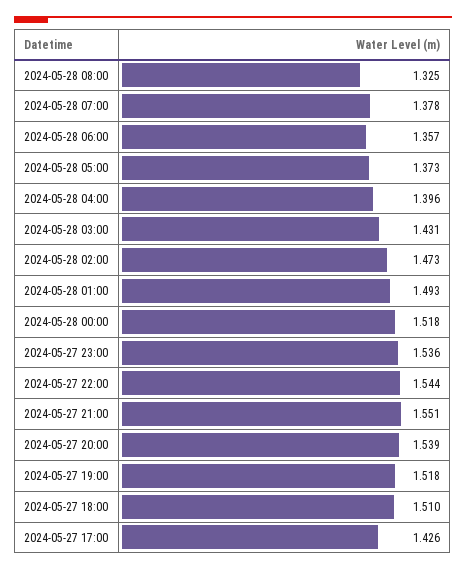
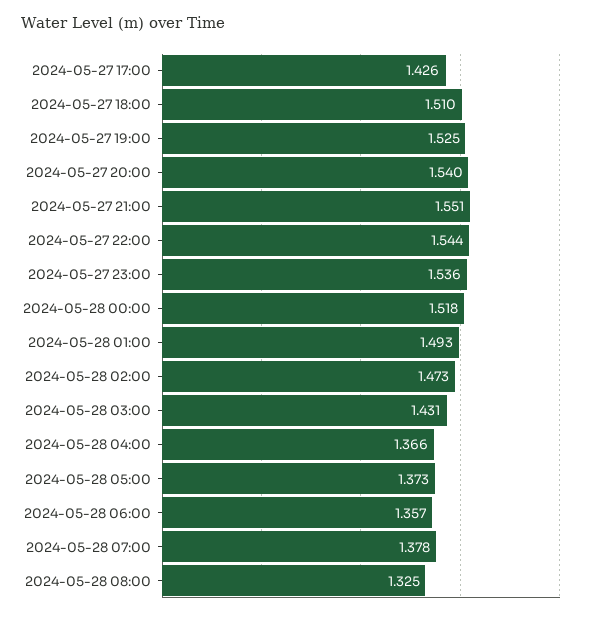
  {
    "2024-05-28 08:00": 1.325,
    "2024-05-28 07:00": 1.378,
    "2024-05-28 06:00": 1.357,
    "2024-05-28 05:00": 1.373,
-   "2024-05-28 04:00": 1.396,
+   "2024-05-28 04:00": 1.366,
    "2024-05-28 03:00": 1.431,
    "2024-05-28 02:00": 1.473,
    "2024-05-28 01:00": 1.493,
    "2024-05-28 00:00": 1.518,
    "2024-05-27 23:00": 1.536,
    "2024-05-27 22:00": 1.544,
    "2024-05-27 21:00": 1.551,
-   "2024-05-27 20:00": 1.539,
+   "2024-05-27 20:00": 1.54,
-   "2024-05-27 19:00": 1.518,
+   "2024-05-27 19:00": 1.525,
    "2024-05-27 18:00": 1.51,
    "2024-05-27 17:00": 1.426
  }

